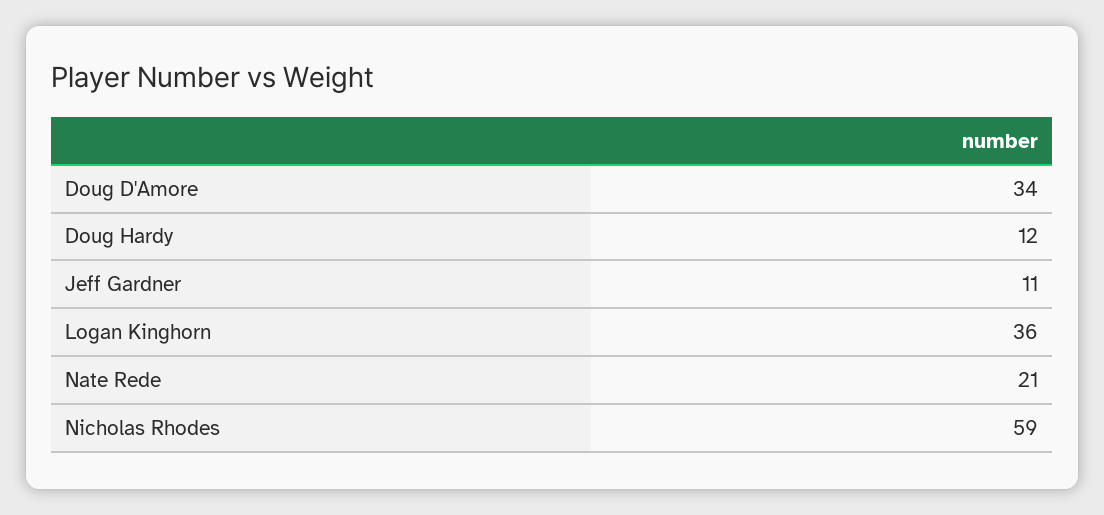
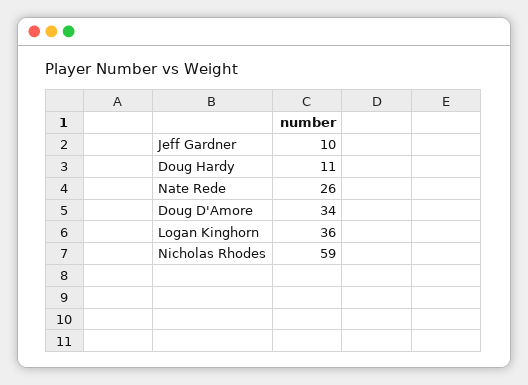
  {
    "Doug D'Amore": 34,
-   "Doug Hardy": 12,
+   "Doug Hardy": 11,
-   "Jeff Gardner": 11,
+   "Jeff Gardner": 10,
    "Logan Kinghorn": 36,
-   "Nate Rede": 21,
+   "Nate Rede": 26,
    "Nicholas Rhodes": 59
  }

